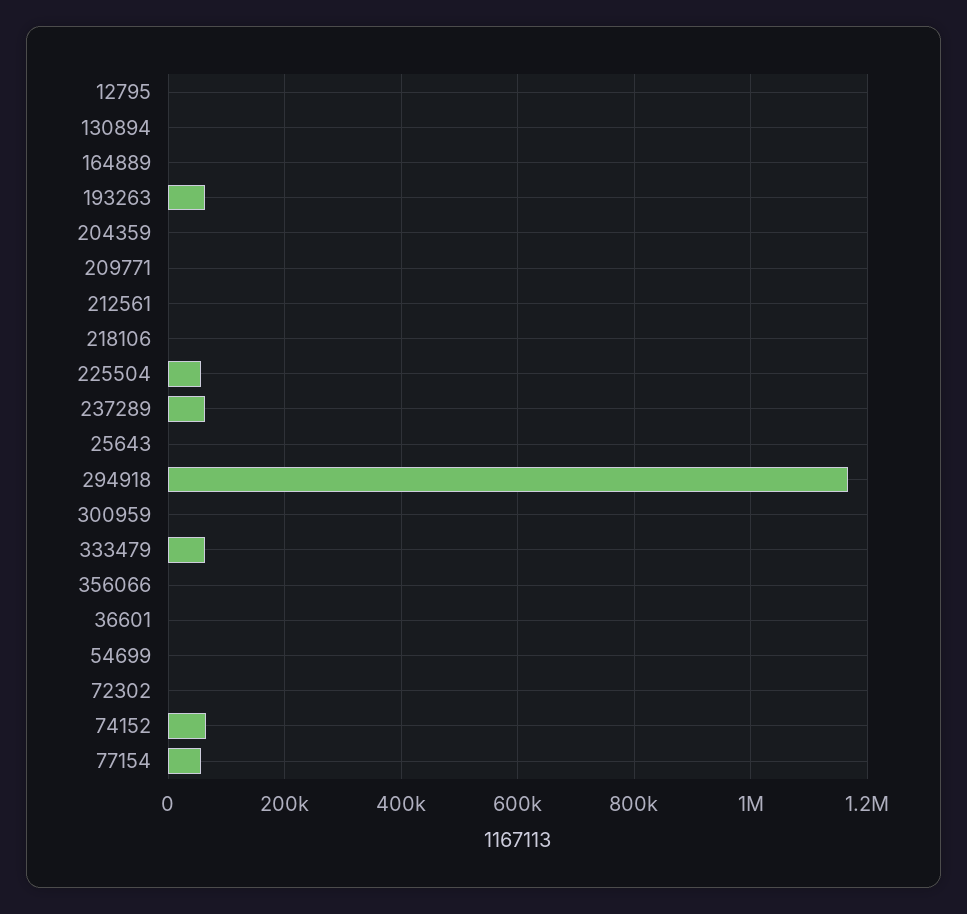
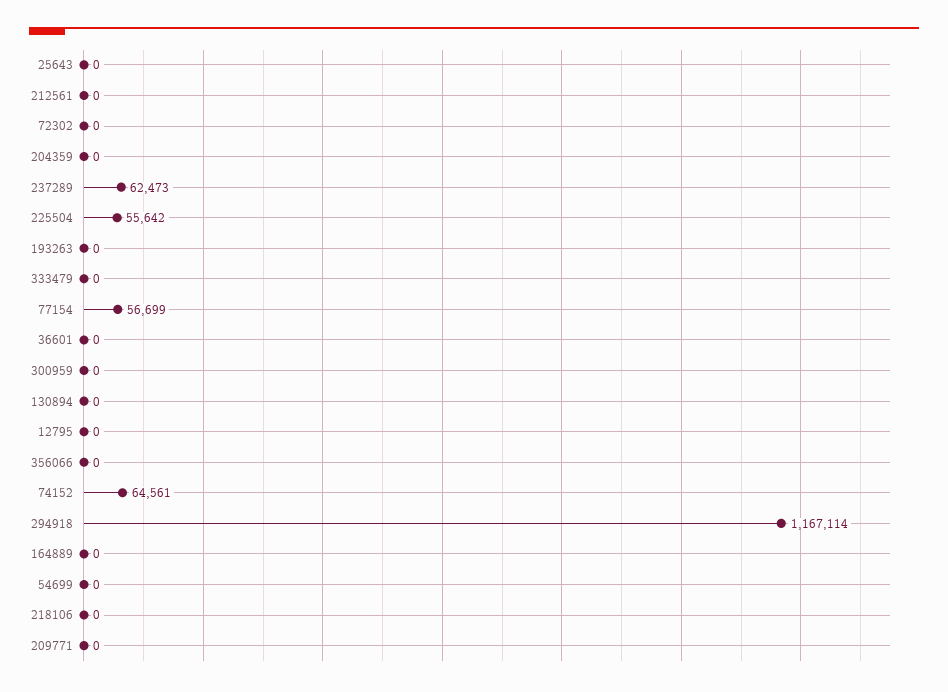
  {
    "12795": 0,
    "130894": 0,
    "164889": 0,
-   "193263": 60000,
+   "193263": 0,
    "204359": 0,
    "209771": 0,
    "212561": 0,
    "218106": 0,
    "225504": 55642,
    "237289": 62473,
    "25643": 0,
    "294918": 1167114,
    "300959": 0,
-   "333479": 60000,
+   "333479": 0,
    "356066": 0,
    "36601": 0,
    "54699": 0,
    "72302": 0,
    "74152": 64561,
    "77154": 56699
  }

